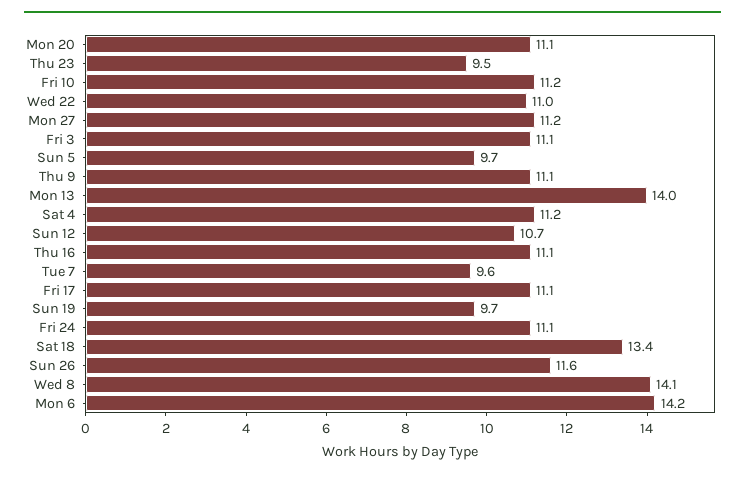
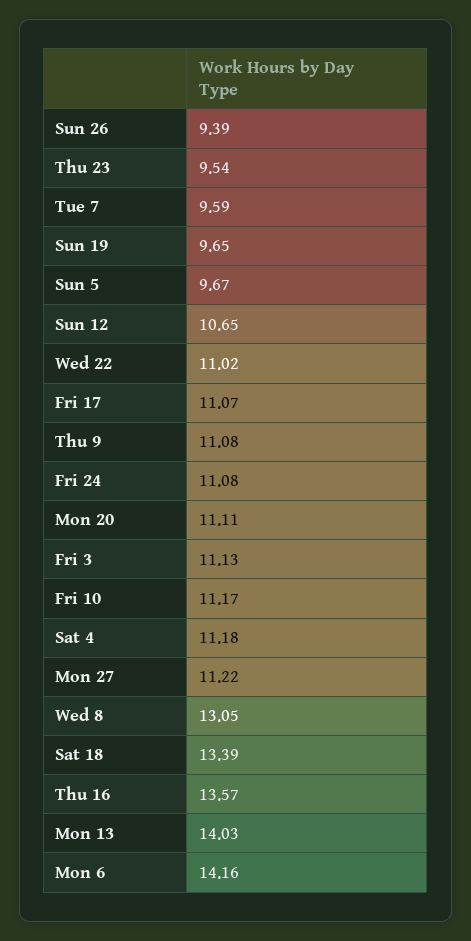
  {
    "Mon 20": 11.11,
    "Thu 23": 9.54,
    "Fri 10": 11.17,
    "Wed 22": 11.02,
    "Mon 27": 11.22,
    "Fri 3": 11.13,
    "Sun 5": 9.67,
    "Thu 9": 11.08,
    "Mon 13": 14.03,
    "Sat 4": 11.18,
    "Sun 12": 10.65,
-   "Thu 16": 11.1,
+   "Thu 16": 13.57,
    "Tue 7": 9.59,
    "Fri 17": 11.07,
    "Sun 19": 9.65,
    "Fri 24": 11.08,
    "Sat 18": 13.39,
-   "Sun 26": 11.6,
+   "Sun 26": 9.39,
-   "Wed 8": 14.1,
+   "Wed 8": 13.05,
    "Mon 6": 14.16
  }

